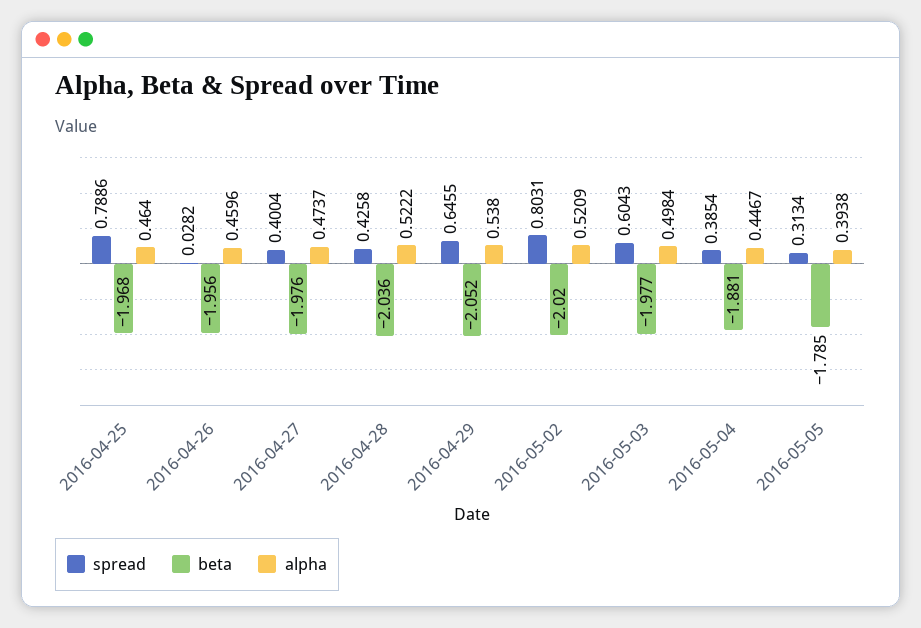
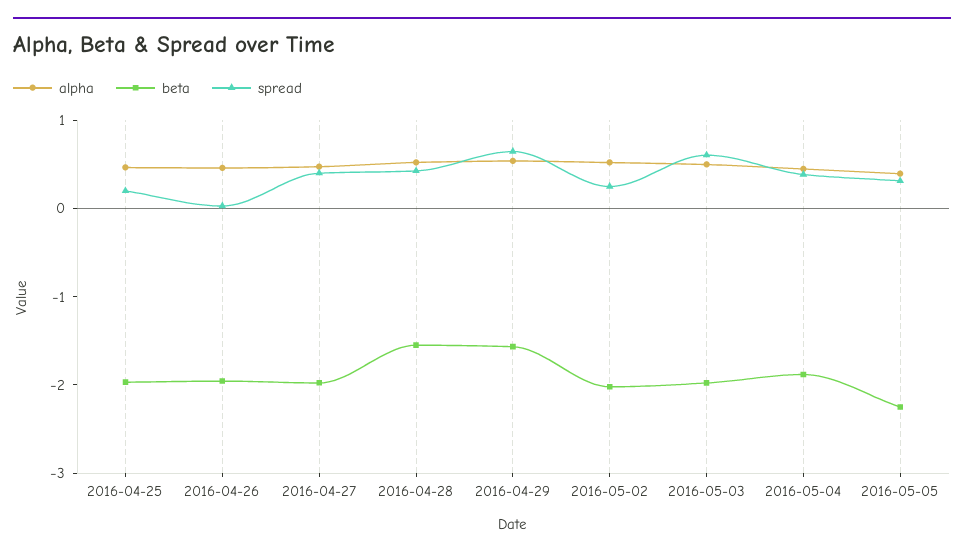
  {
    "spread": {
-     "2016-04-25": 0.7886,
+     "2016-04-25": 0.2,
      "2016-04-26": 0.0282,
      "2016-04-27": 0.4004,
      "2016-04-28": 0.4258,
      "2016-04-29": 0.6455,
-     "2016-05-02": 0.8031,
+     "2016-05-02": 0.2,
      "2016-05-03": 0.6043,
      "2016-05-04": 0.3854,
      "2016-05-05": 0.3134
    },
    "beta": {
      "2016-04-25": -1.968,
      "2016-04-26": -1.956,
      "2016-04-27": -1.976,
-     "2016-04-28": -2.036,
+     "2016-04-28": -1.6,
-     "2016-04-29": -2.052,
+     "2016-04-29": -1.6,
      "2016-05-02": -2.02,
      "2016-05-03": -1.977,
      "2016-05-04": -1.881,
-     "2016-05-05": -1.785
+     "2016-05-05": -2.2
    },
    "alpha": {
      "2016-04-25": 0.464,
      "2016-04-26": 0.4596,
      "2016-04-27": 0.4737,
      "2016-04-28": 0.5222,
      "2016-04-29": 0.538,
      "2016-05-02": 0.5209,
      "2016-05-03": 0.4984,
      "2016-05-04": 0.4467,
      "2016-05-05": 0.3938
    }
  }

